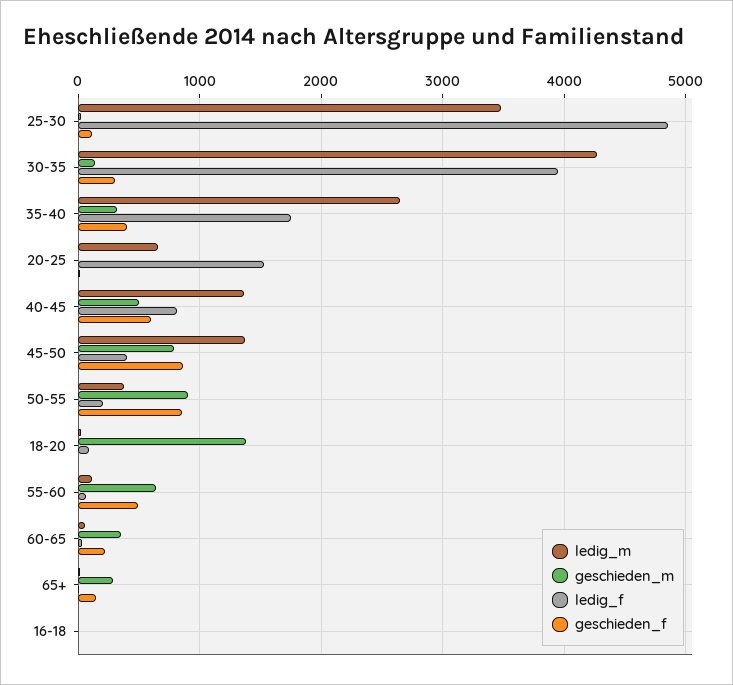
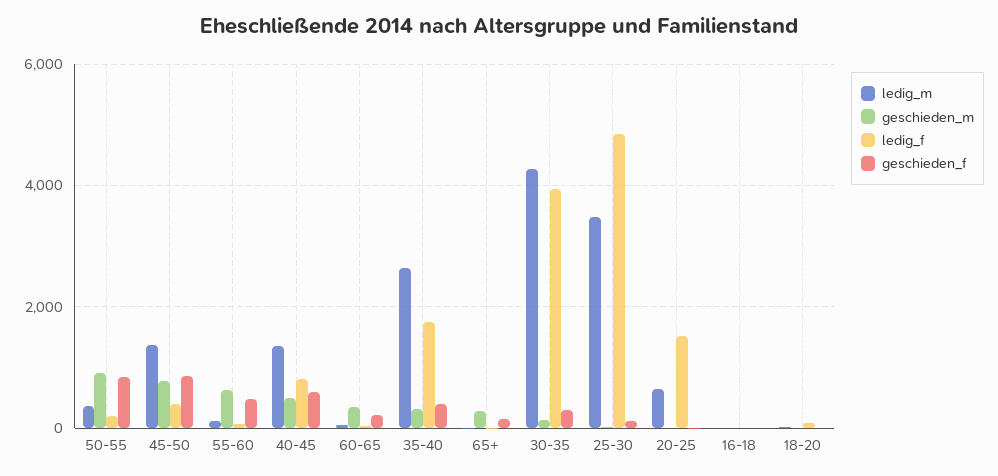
  {
    "ledig_m": {
      "25-30": 3500,
      "30-35": 4300,
      "35-40": 2600,
      "20-25": 700,
      "40-45": 1400,
      "45-50": 1400,
      "50-55": 400,
      "18-20": 0,
      "55-60": 100,
      "60-65": 100,
      "65+": 0,
      "16-18": 0
    },
    "geschieden_m": {
      "25-30": 0,
      "30-35": 100,
      "35-40": 300,
      "20-25": 0,
      "40-45": 500,
      "45-50": 800,
      "50-55": 900,
-     "18-20": 1400,
+     "18-20": 0,
      "55-60": 600,
      "60-65": 300,
      "65+": 300,
      "16-18": 0
    },
    "ledig_f": {
      "25-30": 4900,
      "30-35": 3900,
      "35-40": 1800,
      "20-25": 1500,
      "40-45": 800,
      "45-50": 400,
      "50-55": 200,
      "18-20": 100,
      "55-60": 100,
      "60-65": 0,
      "65+": 0,
      "16-18": 0
    },
    "geschieden_f": {
      "25-30": 100,
      "30-35": 300,
      "35-40": 400,
      "20-25": 0,
      "40-45": 600,
      "45-50": 900,
      "50-55": 900,
      "18-20": 0,
      "55-60": 500,
      "60-65": 200,
      "65+": 100,
      "16-18": 0
    }
  }

